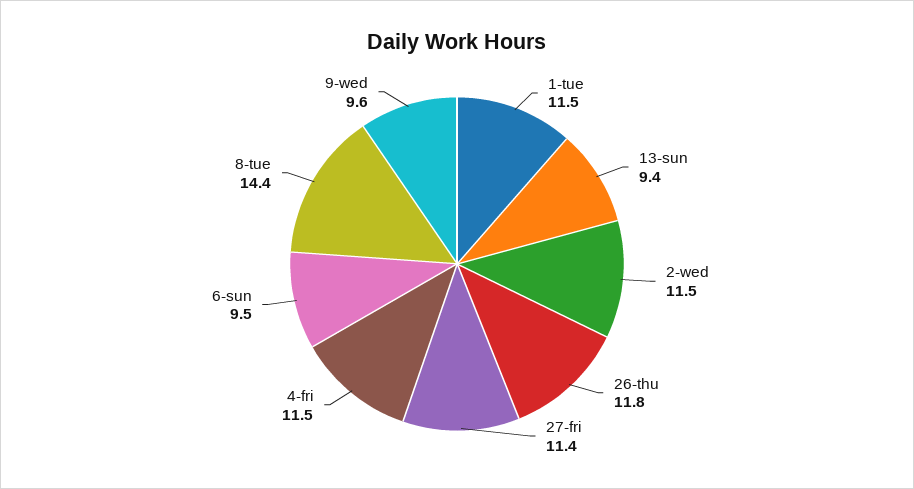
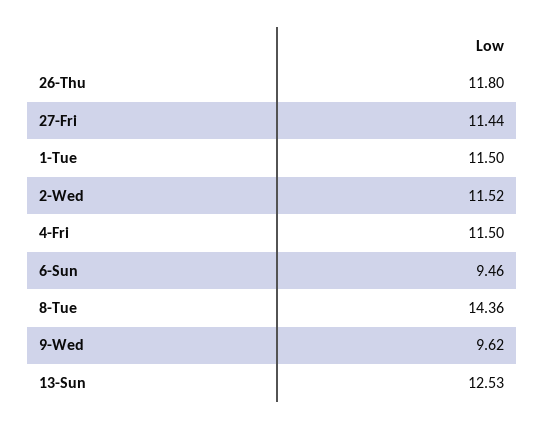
  {
    "1-tue": 11.5,
-   "13-sun": 9.4,
+   "13-sun": 12.53,
    "2-wed": 11.52,
    "26-thu": 11.8,
    "27-fri": 11.44,
    "4-fri": 11.5,
    "6-sun": 9.46,
    "8-tue": 14.36,
    "9-wed": 9.62
  }

